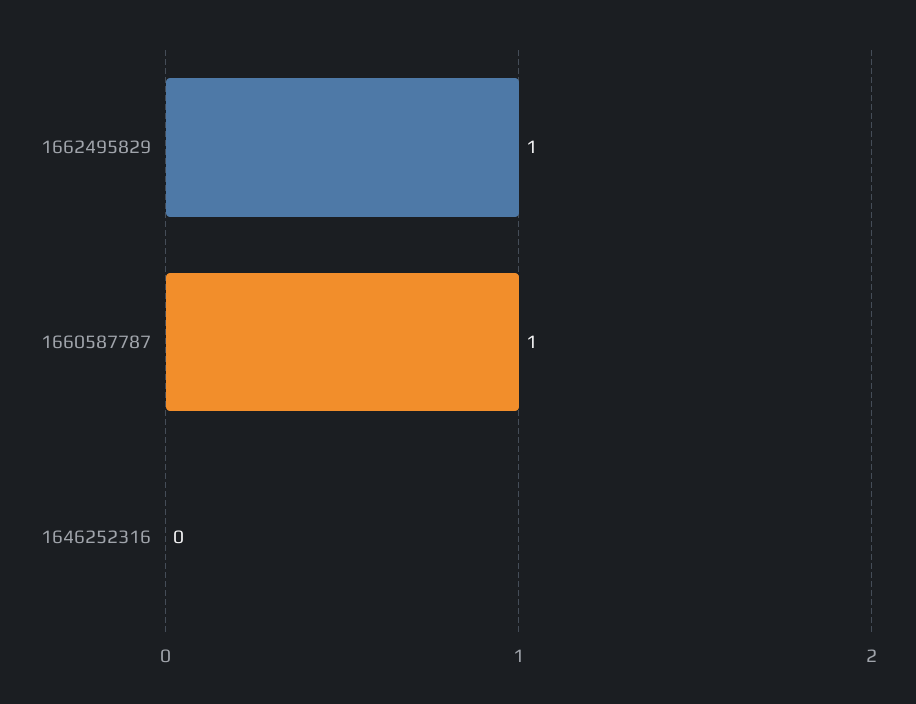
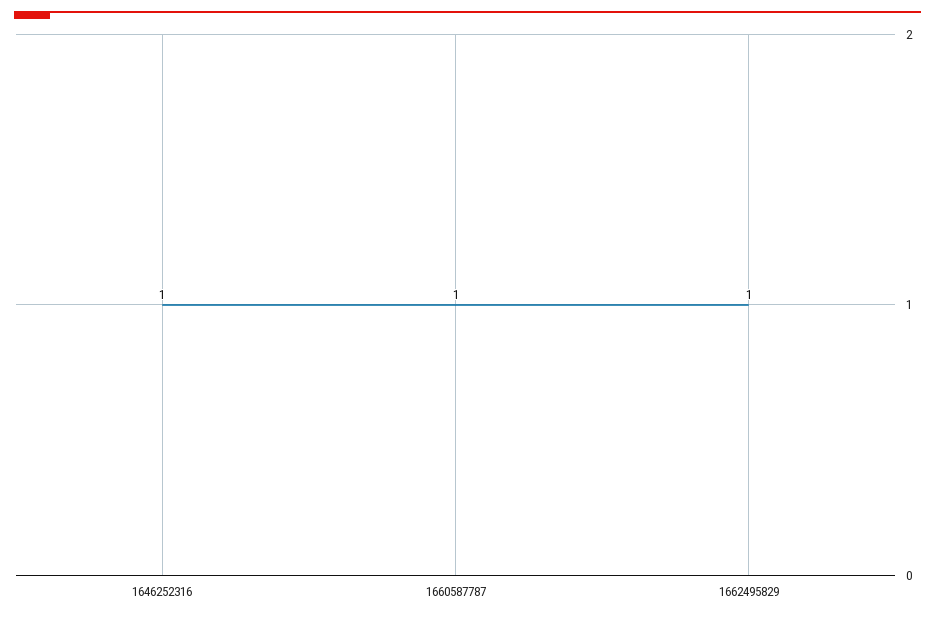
  {
    "1662495829": 1,
    "1660587787": 1,
-   "1646252316": 0
+   "1646252316": 1
  }

